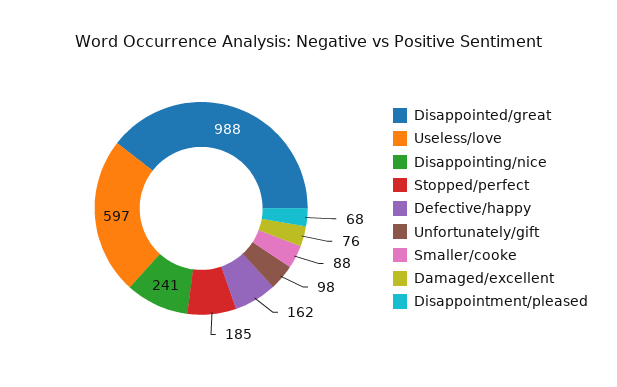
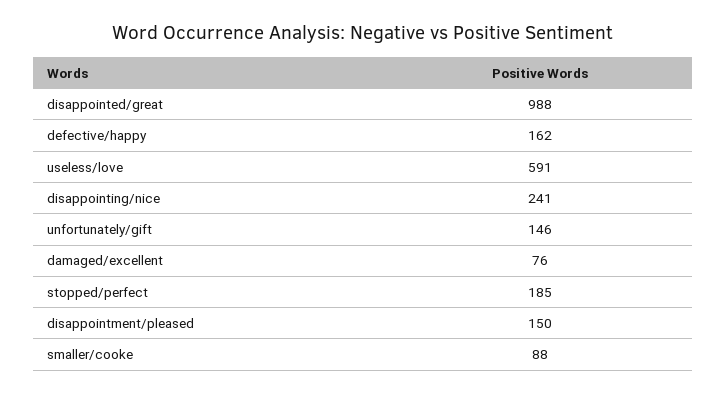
  {
    "Disappointed/great": 988,
-   "Useless/love": 597,
+   "Useless/love": 591,
    "Disappointing/nice": 241,
    "Stopped/perfect": 185,
    "Defective/happy": 162,
-   "Unfortunately/gift": 98,
+   "Unfortunately/gift": 146,
    "Smaller/cooke": 88,
    "Damaged/excellent": 76,
-   "Disappointment/pleased": 68
+   "Disappointment/pleased": 150
  }

